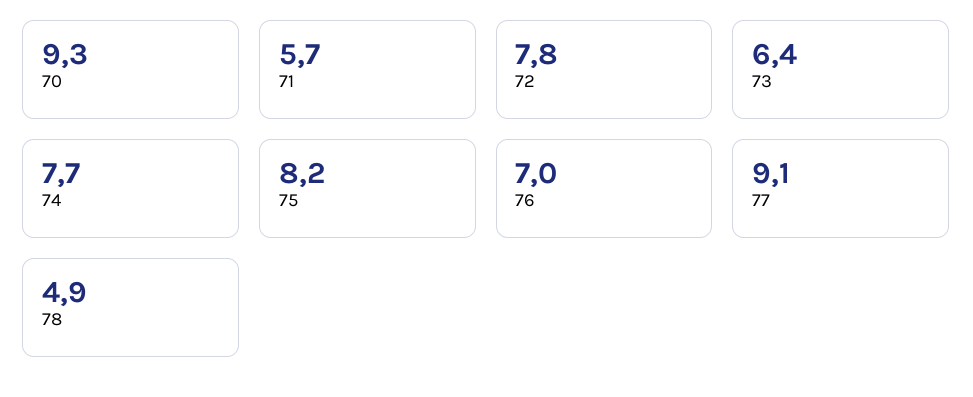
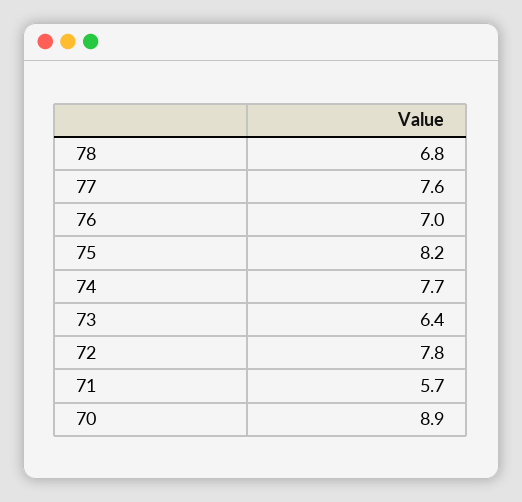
  {
-   "70": 9.3,
+   "70": 8.9,
    "71": 5.7,
    "72": 7.8,
    "73": 6.4,
    "74": 7.7,
    "75": 8.2,
    "76": 7,
-   "77": 9.1,
+   "77": 7.6,
-   "78": 4.9
+   "78": 6.8
  }

